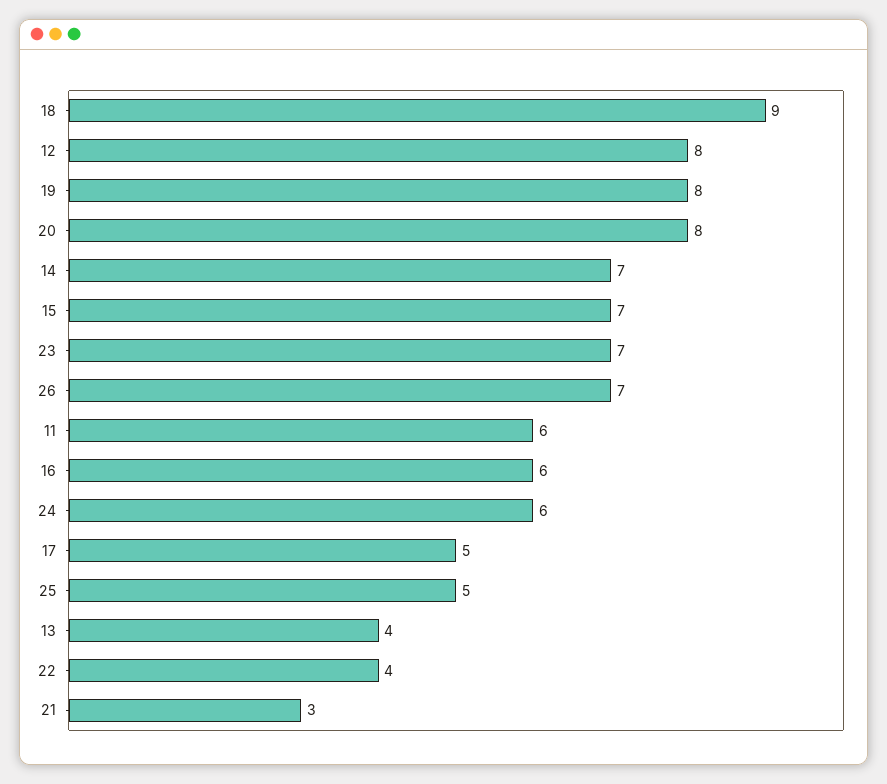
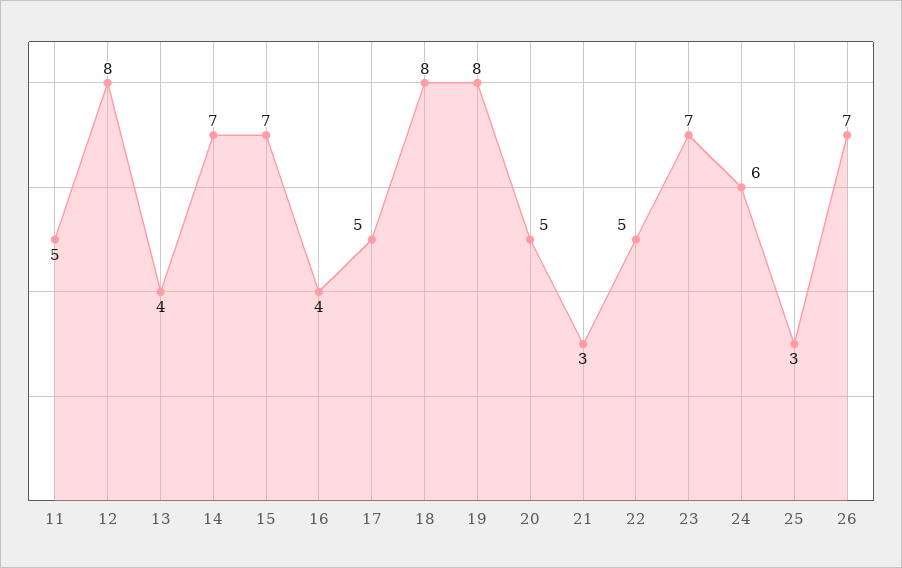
  {
-   "18": 9,
+   "18": 8,
    "12": 8,
    "19": 8,
-   "20": 8,
+   "20": 5,
    "14": 7,
    "15": 7,
    "23": 7,
    "26": 7,
-   "11": 6,
+   "11": 5,
-   "16": 6,
+   "16": 4,
    "24": 6,
    "17": 5,
-   "25": 5,
+   "25": 3,
    "13": 4,
-   "22": 4,
+   "22": 5,
    "21": 3
  }

